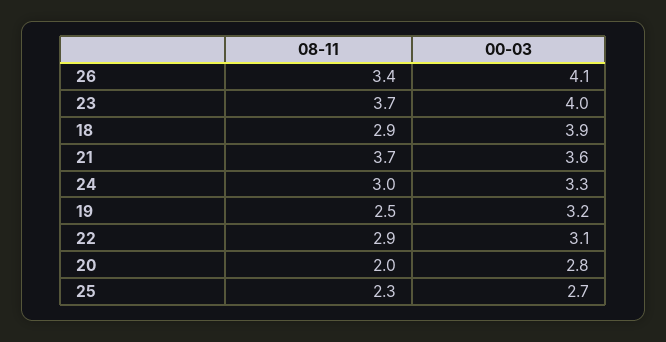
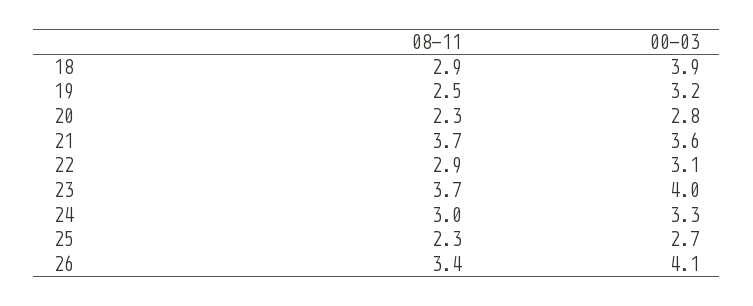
  {
    "08-11": {
      "26": 3.4,
      "23": 3.7,
      "18": 2.9,
      "21": 3.7,
      "24": 3,
      "19": 2.5,
      "22": 2.9,
-     "20": 2,
+     "20": 2.3,
      "25": 2.3
    },
    "00-03": {
      "26": 4.1,
      "23": 4,
      "18": 3.9,
      "21": 3.6,
      "24": 3.3,
      "19": 3.2,
      "22": 3.1,
      "20": 2.8,
      "25": 2.7
    }
  }

